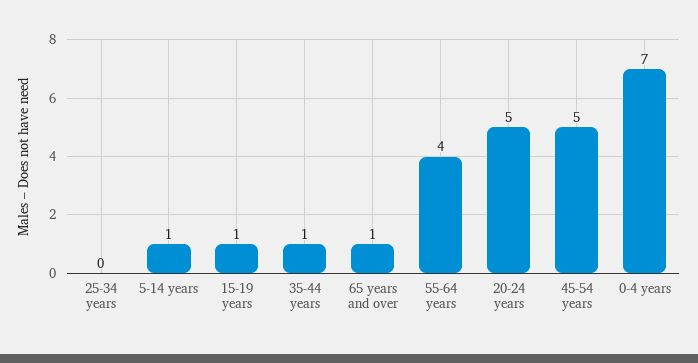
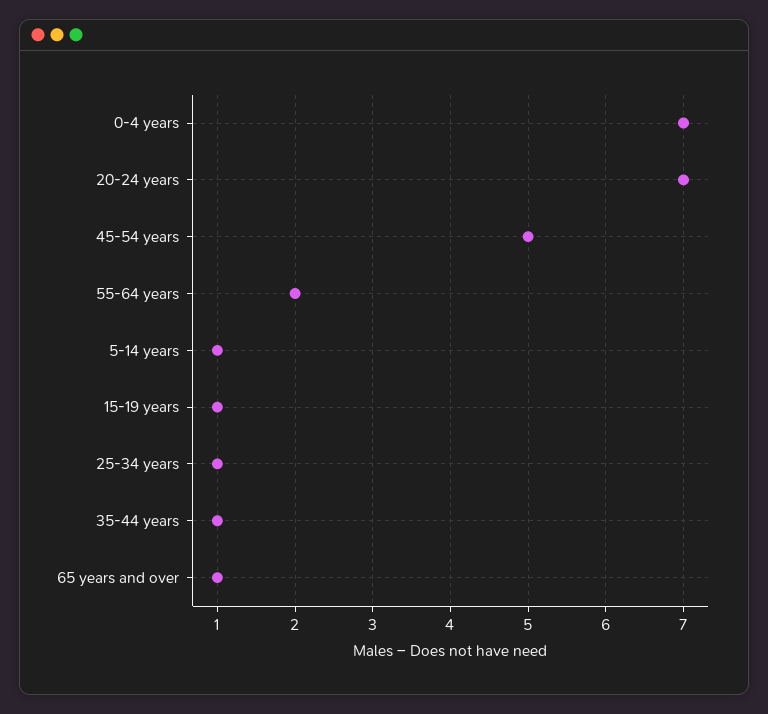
  {
-   "25-34 years": 0,
+   "25-34 years": 1,
    "5-14 years": 1,
    "15-19 years": 1,
    "35-44 years": 1,
    "65 years and over": 1,
-   "55-64 years": 4,
+   "55-64 years": 2,
-   "20-24 years": 5,
+   "20-24 years": 7,
    "45-54 years": 5,
    "0-4 years": 7
  }

